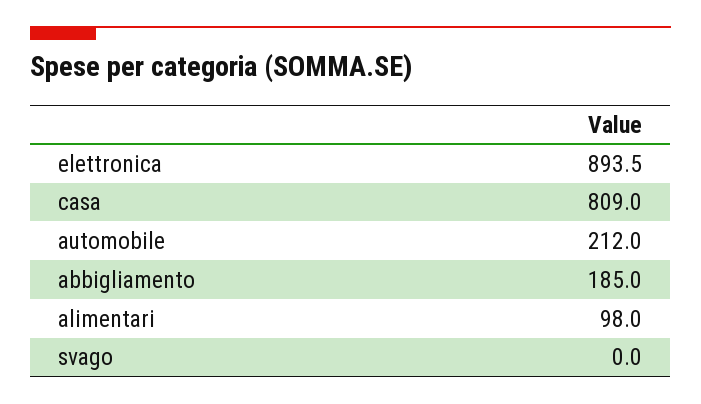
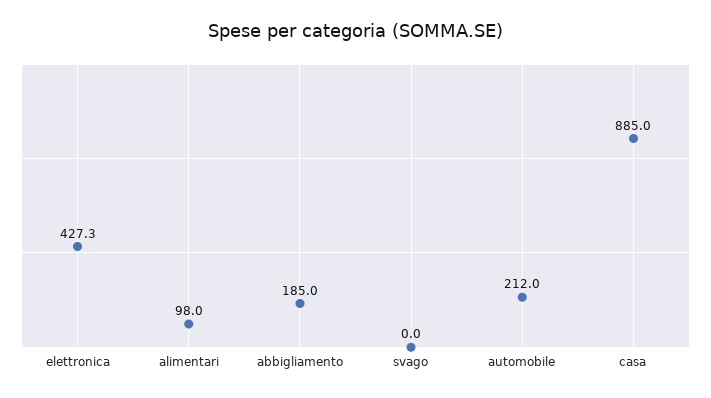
  {
-   "elettronica": 893.5,
+   "elettronica": 427.3,
-   "casa": 809,
+   "casa": 885,
    "automobile": 212,
    "abbigliamento": 185,
    "alimentari": 98,
    "svago": 0
  }

